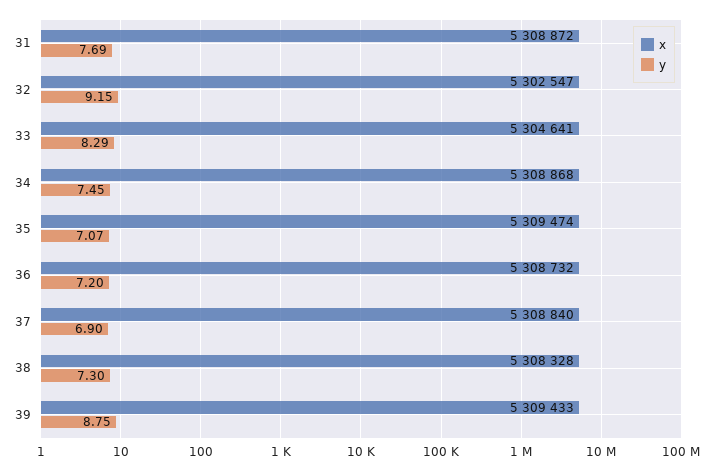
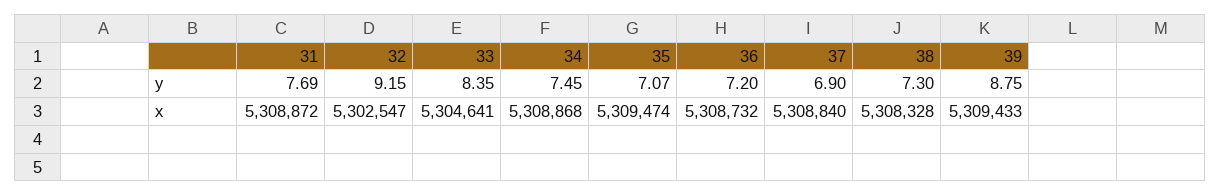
  {
    "x": {
      "31": 5308872,
      "32": 5302547,
      "33": 5304641,
      "34": 5308868,
      "35": 5309474,
      "36": 5308732,
      "37": 5308840,
      "38": 5308328,
      "39": 5309433
    },
    "y": {
      "31": 7.69,
      "32": 9.15,
-     "33": 8.29,
+     "33": 8.35,
      "34": 7.45,
      "35": 7.07,
      "36": 7.2,
      "37": 6.9,
      "38": 7.3,
      "39": 8.75
    }
  }

